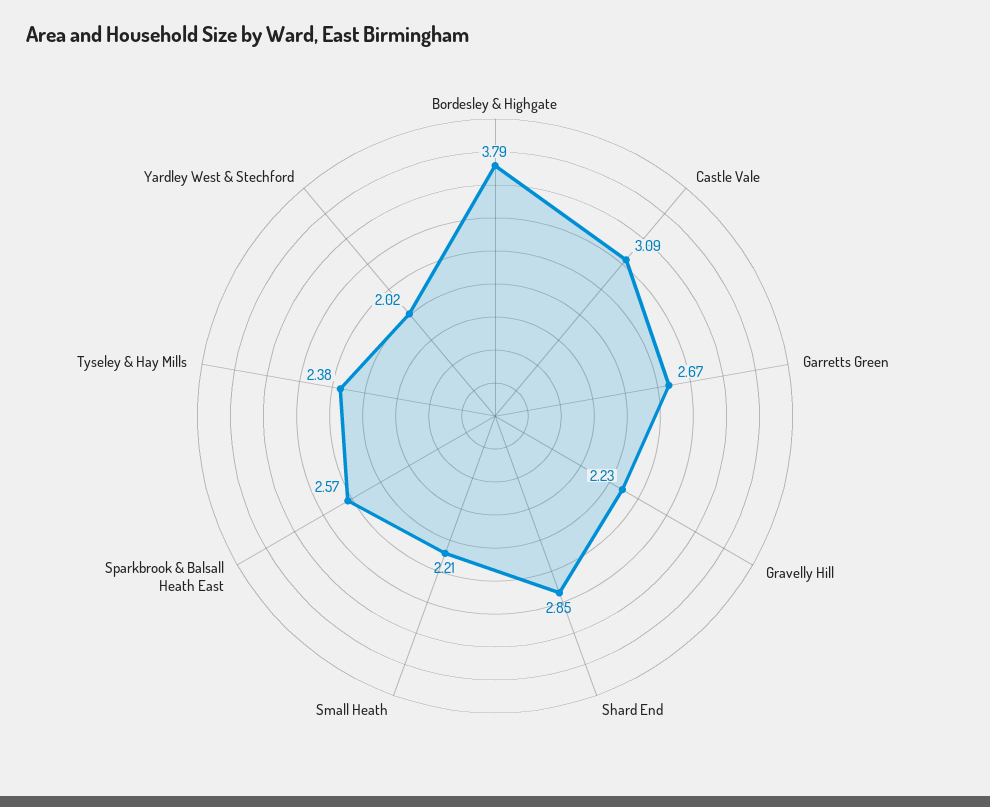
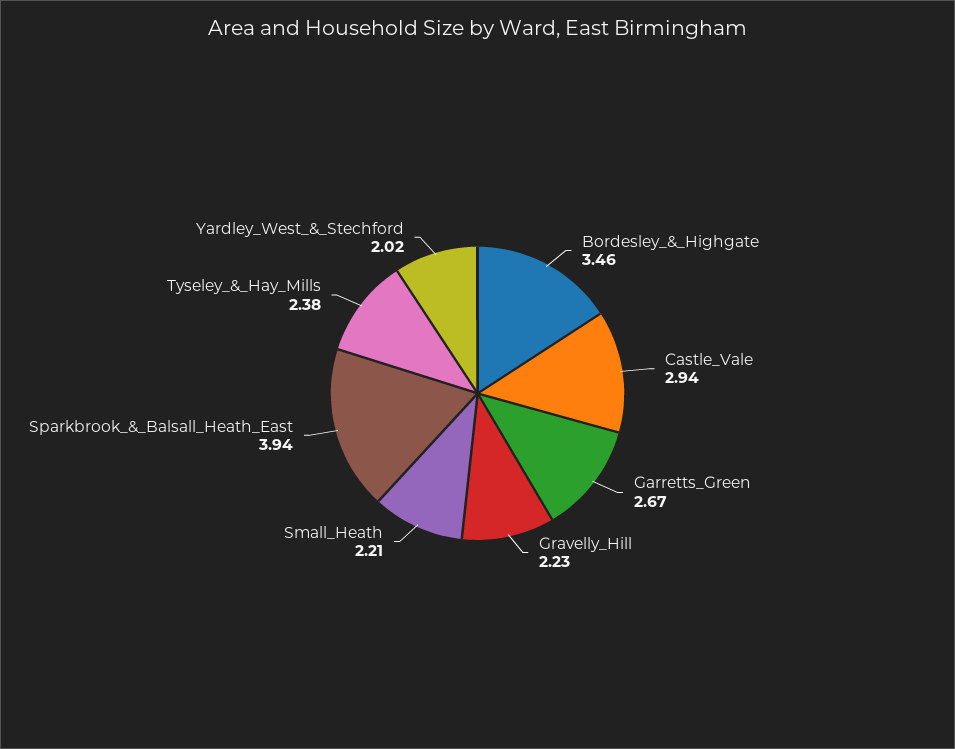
  {
-   "Bordesley & Highgate": 3.79,
+   "Bordesley & Highgate": 3.46,
-   "Castle Vale": 3.09,
+   "Castle Vale": 2.94,
    "Garretts Green": 2.67,
    "Gravelly Hill": 2.23,
-   "Shard End": 2.85,
    "Small Heath": 2.21,
-   "Sparkbrook & Balsall Heath East": 2.57,
+   "Sparkbrook & Balsall Heath East": 3.94,
    "Tyseley & Hay Mills": 2.38,
    "Yardley West & Stechford": 2.02
  }

